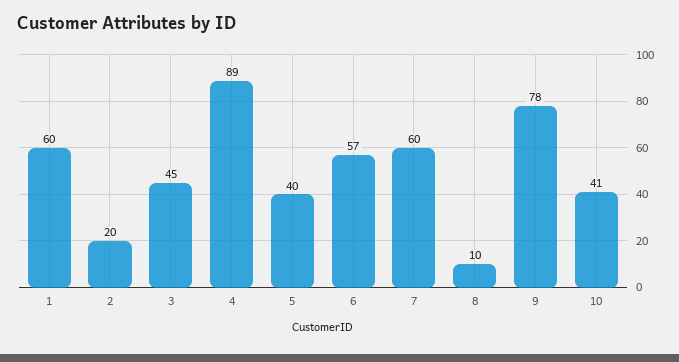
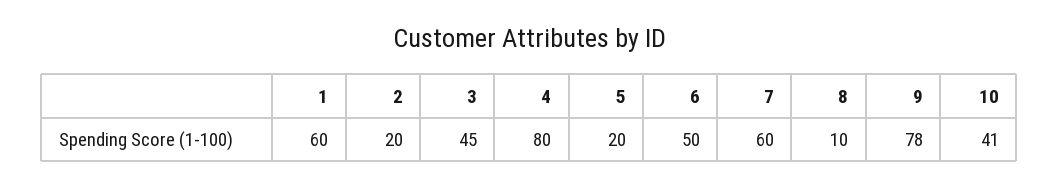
  {
    "1": 60,
    "2": 20,
    "3": 45,
-   "4": 89,
+   "4": 80,
-   "5": 40,
+   "5": 20,
-   "6": 57,
+   "6": 50,
    "7": 60,
    "8": 10,
    "9": 78,
    "10": 41
  }

